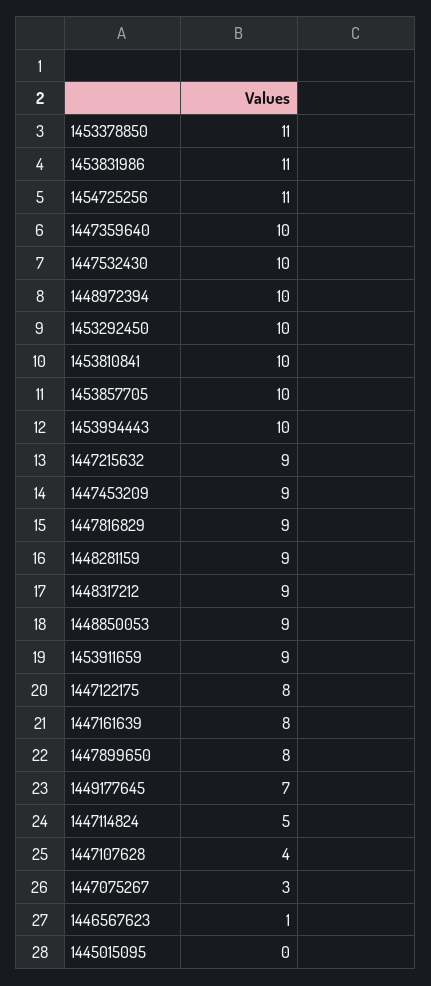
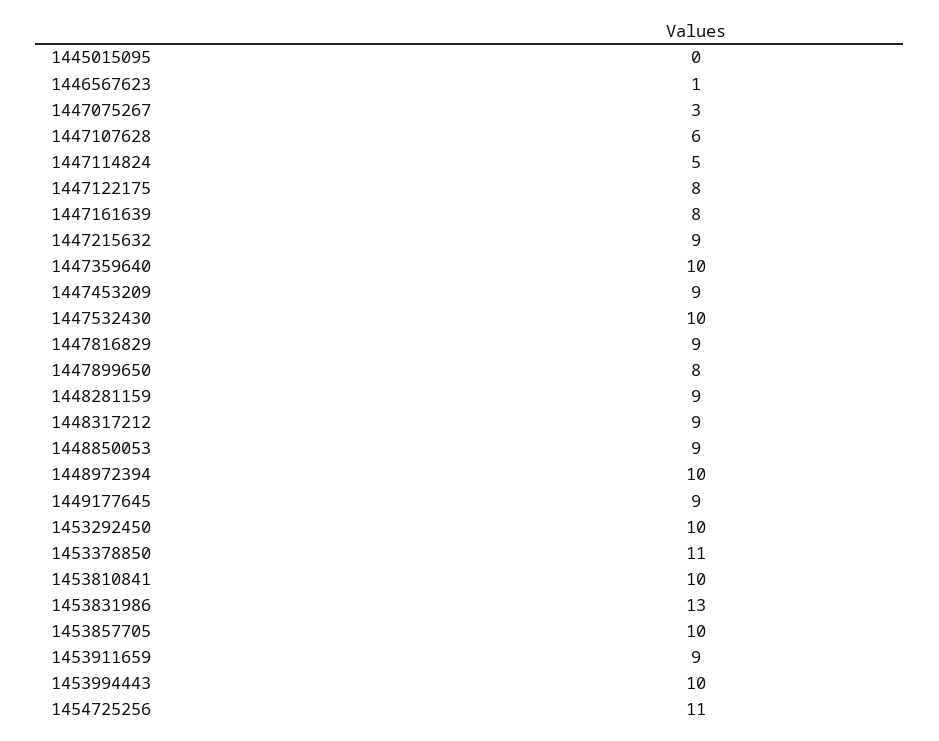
  {
    "1453378850": 11,
-   "1453831986": 11,
+   "1453831986": 13,
    "1454725256": 11,
    "1447359640": 10,
    "1447532430": 10,
    "1448972394": 10,
    "1453292450": 10,
    "1453810841": 10,
    "1453857705": 10,
    "1453994443": 10,
    "1447215632": 9,
    "1447453209": 9,
    "1447816829": 9,
    "1448281159": 9,
    "1448317212": 9,
    "1448850053": 9,
    "1453911659": 9,
    "1447122175": 8,
    "1447161639": 8,
    "1447899650": 8,
-   "1449177645": 7,
+   "1449177645": 9,
    "1447114824": 5,
-   "1447107628": 4,
+   "1447107628": 6,
    "1447075267": 3,
    "1446567623": 1,
    "1445015095": 0
  }

